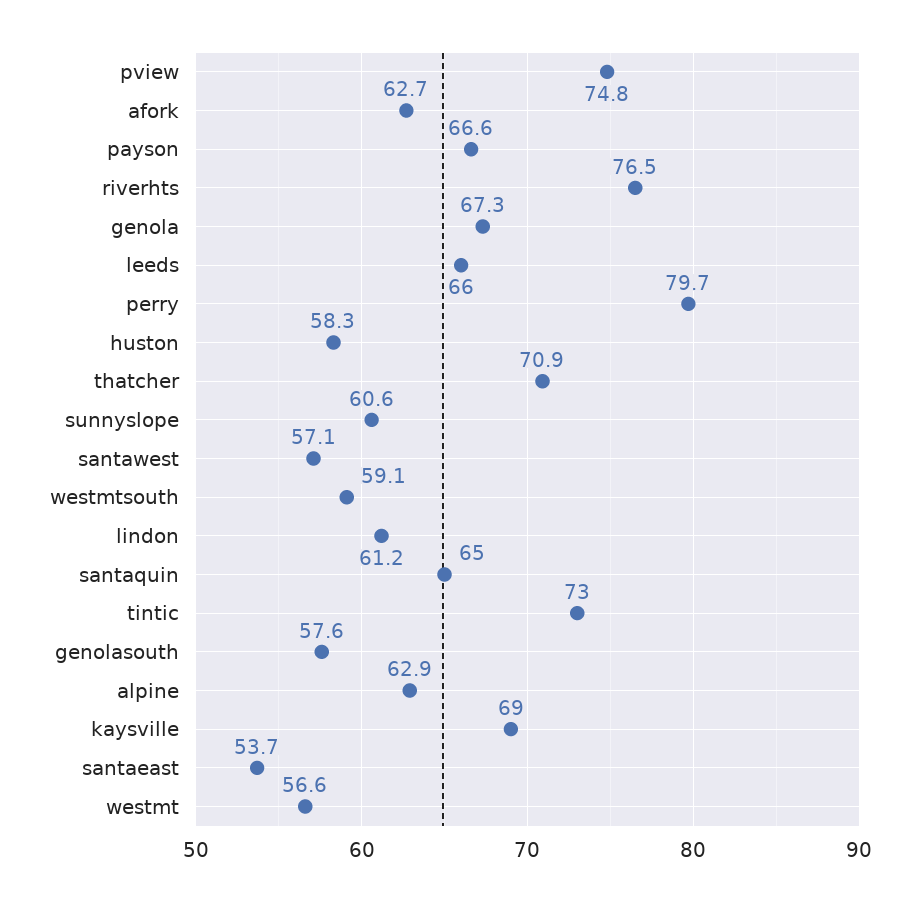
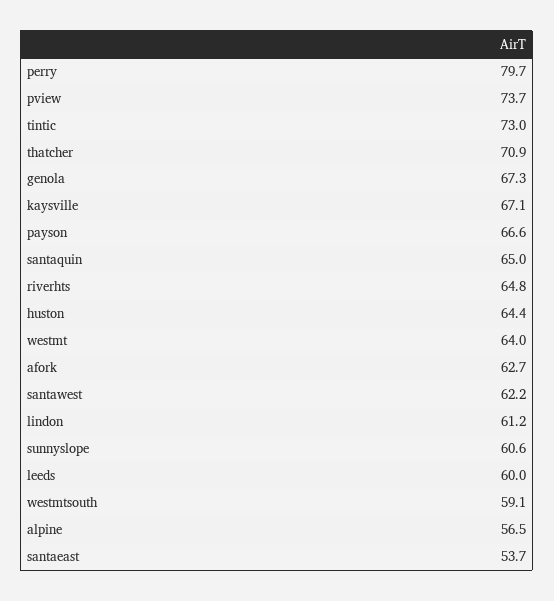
  {
-   "pview": 74.8,
+   "pview": 73.7,
    "afork": 62.7,
    "payson": 66.6,
-   "riverhts": 76.5,
+   "riverhts": 64.8,
    "genola": 67.3,
-   "leeds": 66,
+   "leeds": 60,
    "perry": 79.7,
-   "huston": 58.3,
+   "huston": 64.4,
    "thatcher": 70.9,
    "sunnyslope": 60.6,
-   "santawest": 57.1,
+   "santawest": 62.2,
    "westmtsouth": 59.1,
    "lindon": 61.2,
    "santaquin": 65,
    "tintic": 73,
-   "genolasouth": 57.6,
-   "alpine": 62.9,
+   "alpine": 56.5,
-   "kaysville": 69,
+   "kaysville": 67.1,
    "santaeast": 53.7,
-   "westmt": 56.6
+   "westmt": 64
  }

